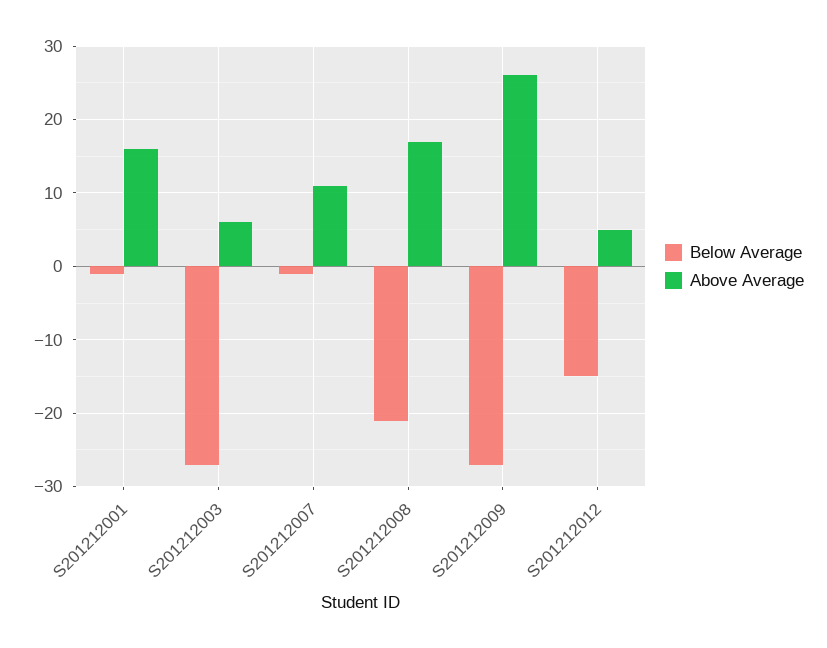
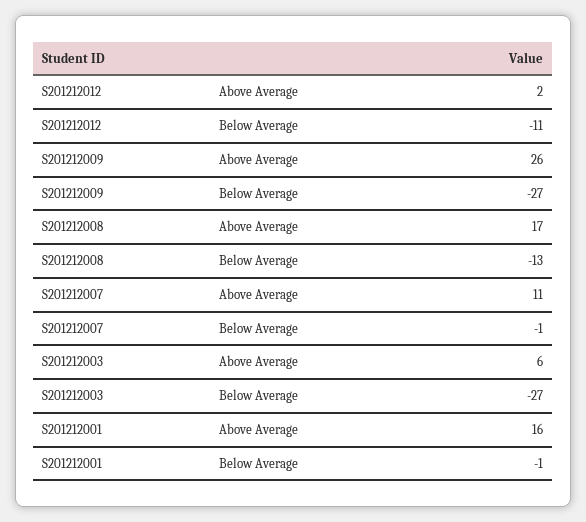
  {
    "Below Average": {
      "S201212001": -1,
      "S201212003": -27,
      "S201212007": -1,
-     "S201212008": -21,
+     "S201212008": -13,
      "S201212009": -27,
-     "S201212012": -15
+     "S201212012": -11
    },
    "Above Average": {
      "S201212001": 16,
      "S201212003": 6,
      "S201212007": 11,
      "S201212008": 17,
      "S201212009": 26,
-     "S201212012": 5
+     "S201212012": 2
    }
  }

